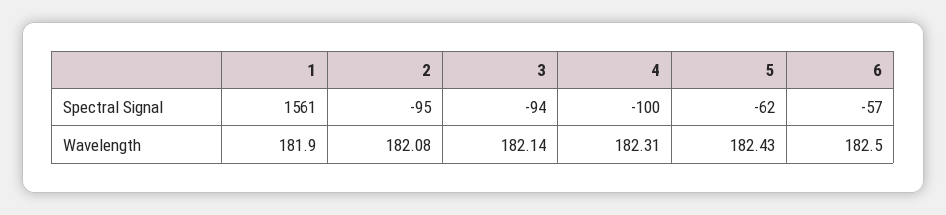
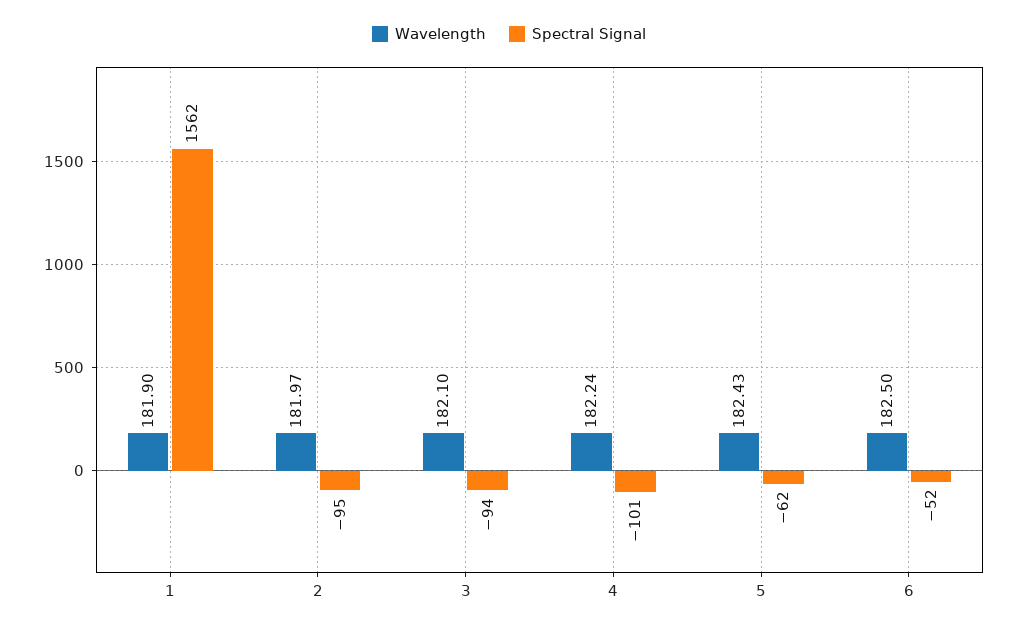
  {
    "Spectral Signal": {
-     "1": 1561,
+     "1": 1562,
      "2": -95,
      "3": -94,
-     "4": -100,
+     "4": -101,
      "5": -62,
-     "6": -57
+     "6": -52
    },
    "Wavelength": {
      "1": 181.9,
-     "2": 182.08,
+     "2": 181.97,
-     "3": 182.14,
+     "3": 182.1,
-     "4": 182.31,
+     "4": 182.24,
      "5": 182.43,
      "6": 182.5
    }
  }

